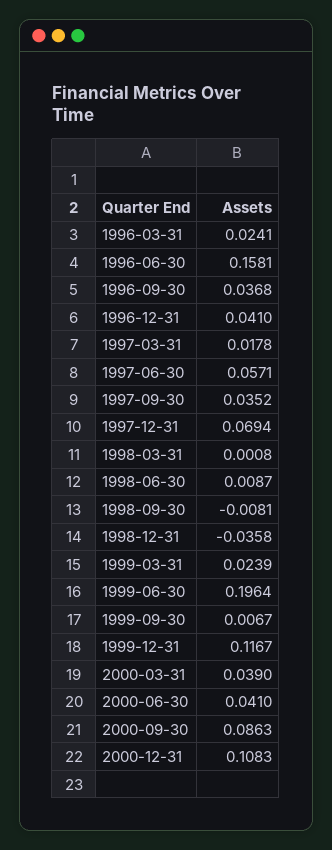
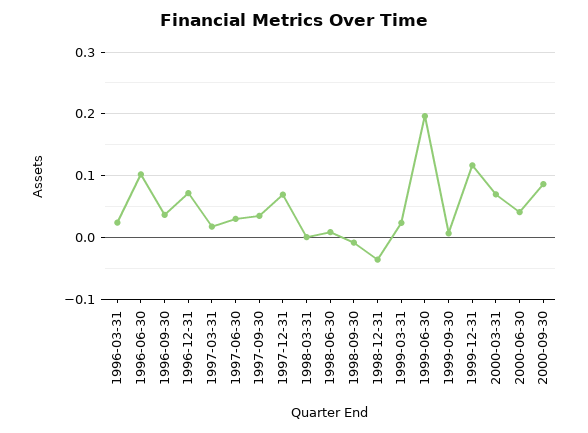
  {
    "1996-03-31": 0.0241,
-   "1996-06-30": 0.1581,
+   "1996-06-30": 0.1,
    "1996-09-30": 0.0368,
-   "1996-12-31": 0.041,
+   "1996-12-31": 0.07,
    "1997-03-31": 0.0178,
-   "1997-06-30": 0.0571,
+   "1997-06-30": 0.03,
    "1997-09-30": 0.0352,
    "1997-12-31": 0.0694,
    "1998-03-31": 0.0008,
    "1998-06-30": 0.0087,
    "1998-09-30": -0.0081,
    "1998-12-31": -0.0358,
    "1999-03-31": 0.0239,
    "1999-06-30": 0.1964,
    "1999-09-30": 0.0067,
    "1999-12-31": 0.1167,
-   "2000-03-31": 0.039,
+   "2000-03-31": 0.07,
    "2000-06-30": 0.041,
-   "2000-09-30": 0.0863,
+   "2000-09-30": 0.0863
-   "2000-12-31": 0.1083
  }

